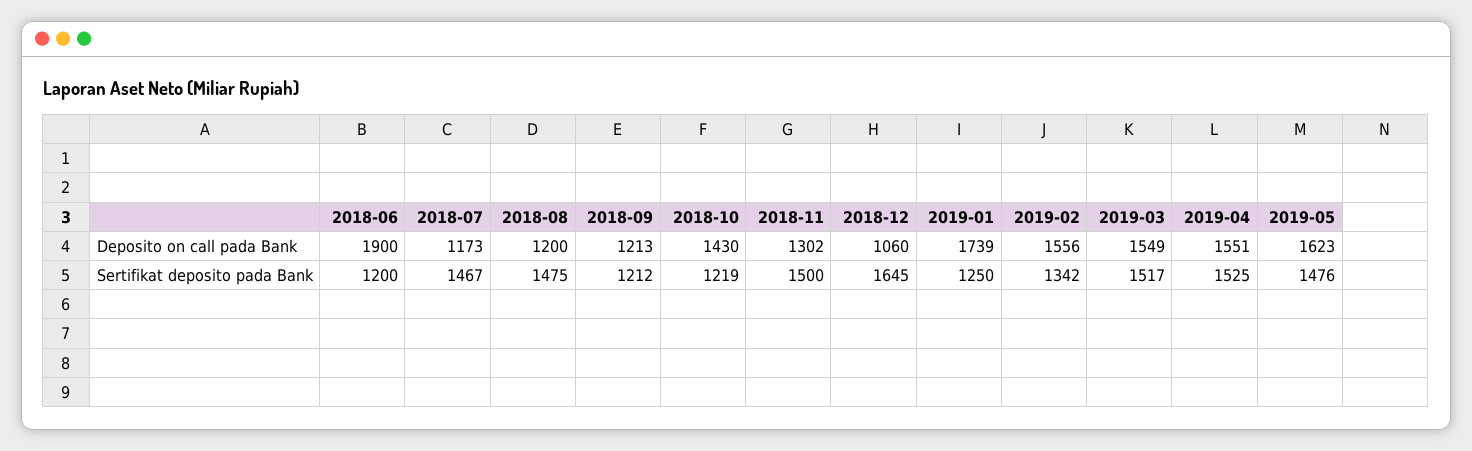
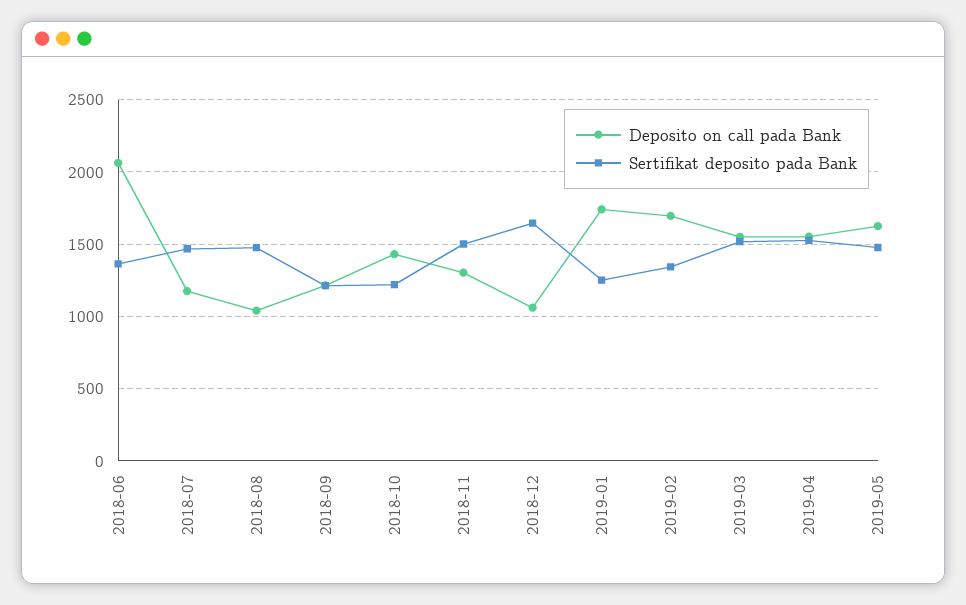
  {
    "Deposito on call pada Bank": {
-     "2018-06": 1900,
+     "2018-06": 2050,
      "2018-07": 1173,
-     "2018-08": 1200,
+     "2018-08": 1050,
      "2018-09": 1213,
      "2018-10": 1430,
      "2018-11": 1302,
      "2018-12": 1060,
      "2019-01": 1739,
-     "2019-02": 1556,
+     "2019-02": 1700,
      "2019-03": 1549,
      "2019-04": 1551,
      "2019-05": 1623
    },
    "Sertifikat deposito pada Bank": {
-     "2018-06": 1200,
+     "2018-06": 1350,
      "2018-07": 1467,
      "2018-08": 1475,
      "2018-09": 1212,
      "2018-10": 1219,
      "2018-11": 1500,
      "2018-12": 1645,
      "2019-01": 1250,
      "2019-02": 1342,
      "2019-03": 1517,
      "2019-04": 1525,
      "2019-05": 1476
    }
  }

